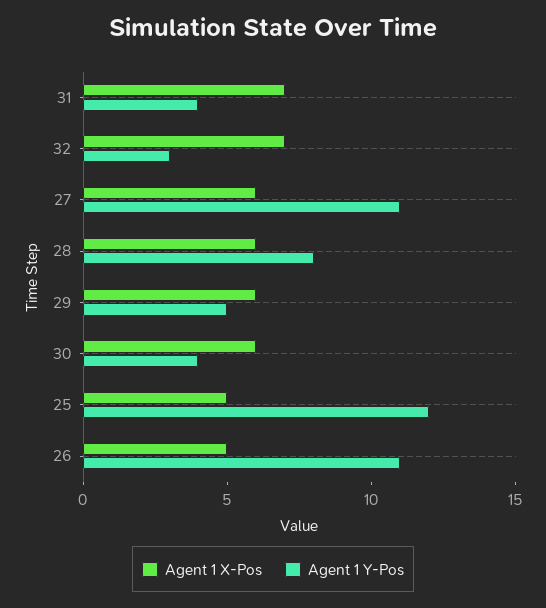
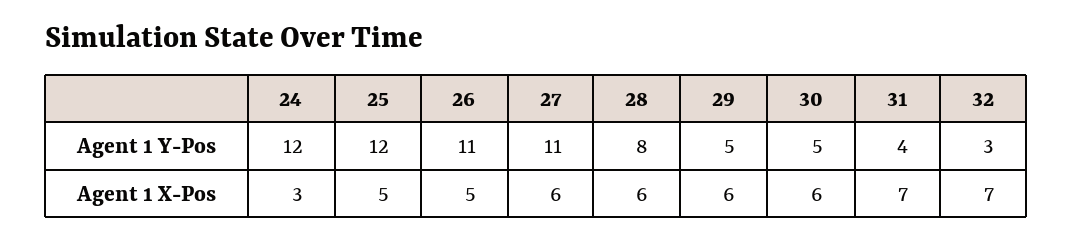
  {
    "Agent 1 X-Pos": {
      "31": 7,
      "32": 7,
      "27": 6,
      "28": 6,
      "29": 6,
      "30": 6,
      "25": 5,
-     "26": 5
+     "26": 5,
+     "24": 3
    },
    "Agent 1 Y-Pos": {
      "31": 4,
      "32": 3,
      "27": 11,
      "28": 8,
      "29": 5,
-     "30": 4,
+     "30": 5,
      "25": 12,
-     "26": 11
+     "26": 11,
+     "24": 12
    }
  }

